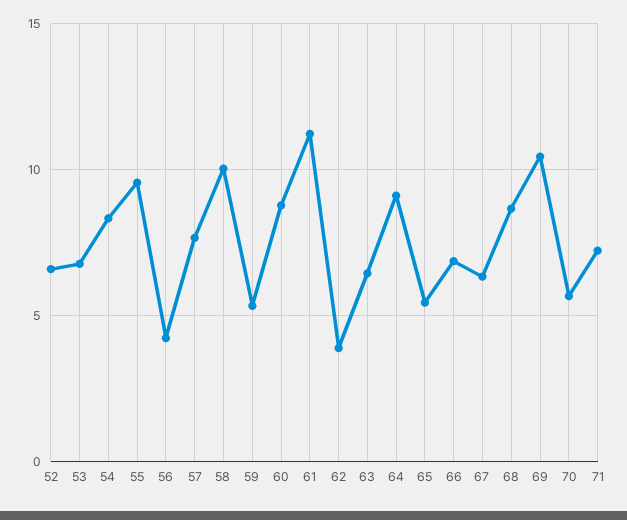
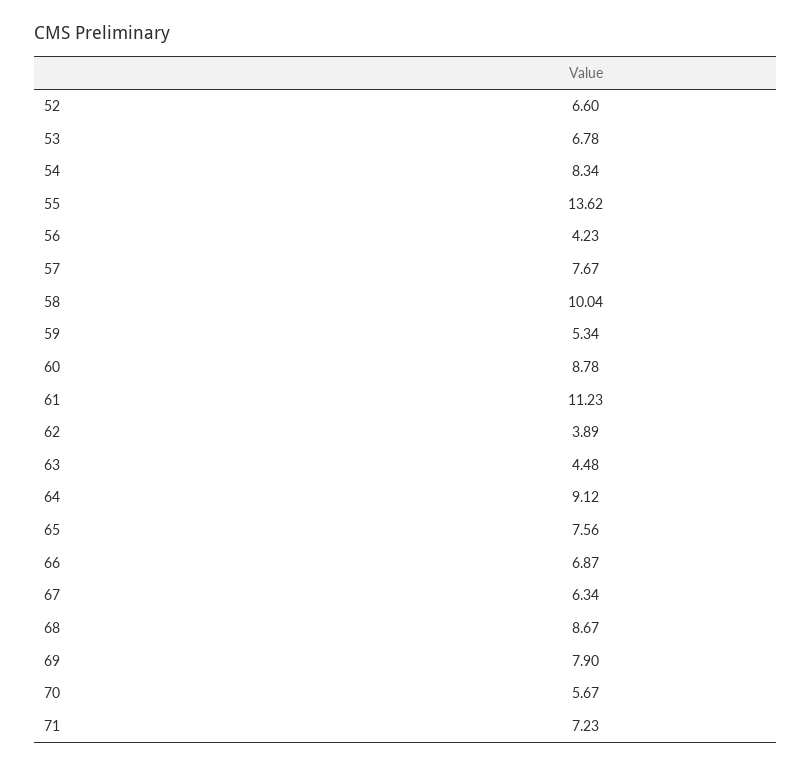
  {
    "52": 6.6,
    "53": 6.78,
    "54": 8.34,
-   "55": 9.5,
+   "55": 13.62,
    "56": 4.23,
    "57": 7.67,
    "58": 10.04,
    "59": 5.34,
    "60": 8.78,
    "61": 11.23,
    "62": 3.89,
-   "63": 6.5,
+   "63": 4.48,
    "64": 9.12,
-   "65": 5.5,
+   "65": 7.56,
    "66": 6.87,
    "67": 6.34,
    "68": 8.67,
-   "69": 10.5,
+   "69": 7.9,
    "70": 5.67,
    "71": 7.23
  }

